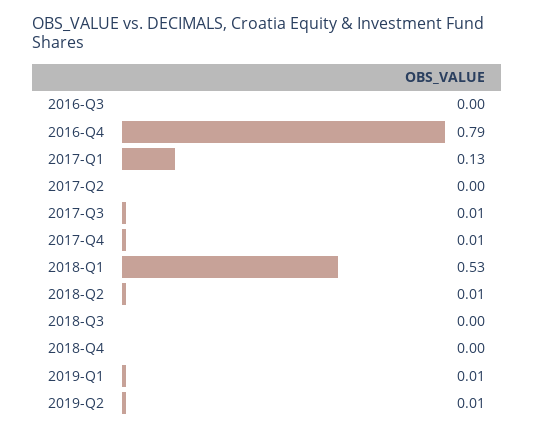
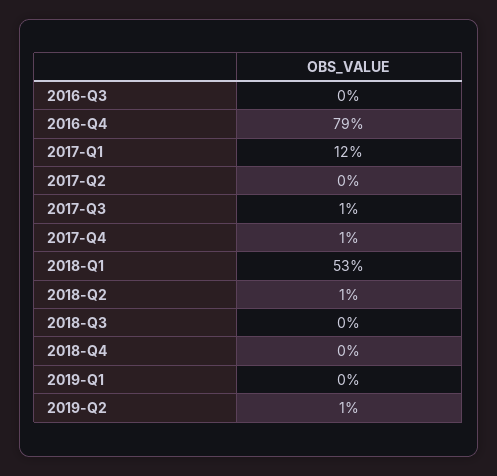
  {
    "2016-Q3": 0,
    "2016-Q4": 0.79,
-   "2017-Q1": 0.13,
+   "2017-Q1": 0.12,
    "2017-Q2": 0,
    "2017-Q3": 0.01,
    "2017-Q4": 0.01,
    "2018-Q1": 0.53,
    "2018-Q2": 0.01,
    "2018-Q3": 0,
    "2018-Q4": 0,
-   "2019-Q1": 0.01,
+   "2019-Q1": 0,
    "2019-Q2": 0.01
  }

